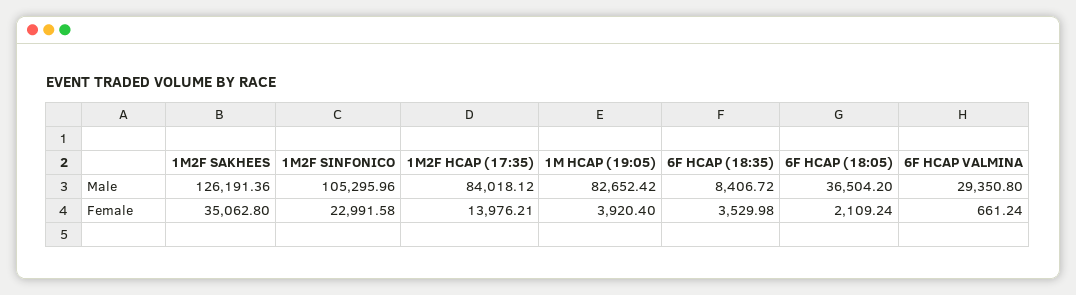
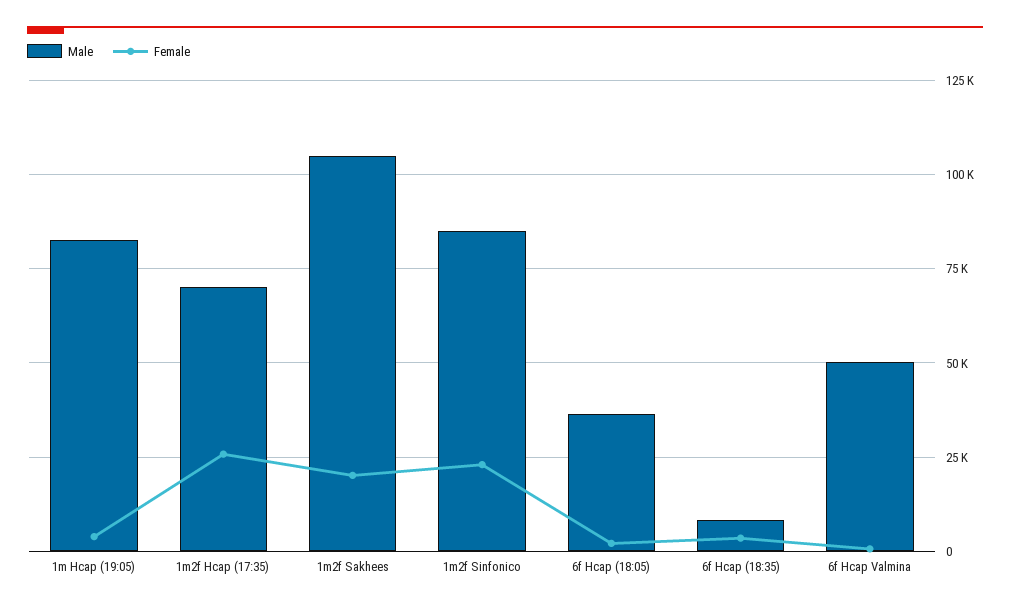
  {
    "Male": {
-     "1M2F SAKHEES": 126191.36,
+     "1M2F SAKHEES": 105000,
-     "1M2F SINFONICO": 105295.96,
+     "1M2F SINFONICO": 85000,
-     "1M2F HCAP (17:35)": 84018.12,
+     "1M2F HCAP (17:35)": 70000,
      "1M HCAP (19:05)": 82652.42,
      "6F HCAP (18:35)": 8406.72,
      "6F HCAP (18:05)": 36504.2,
-     "6F HCAP VALMINA": 29350.8
+     "6F HCAP VALMINA": 50000
    },
    "Female": {
-     "1M2F SAKHEES": 35062.8,
+     "1M2F SAKHEES": 20000,
      "1M2F SINFONICO": 22991.58,
-     "1M2F HCAP (17:35)": 13976.21,
+     "1M2F HCAP (17:35)": 25000,
      "1M HCAP (19:05)": 3920.4,
      "6F HCAP (18:35)": 3529.98,
      "6F HCAP (18:05)": 2109.24,
      "6F HCAP VALMINA": 661.24
    }
  }

